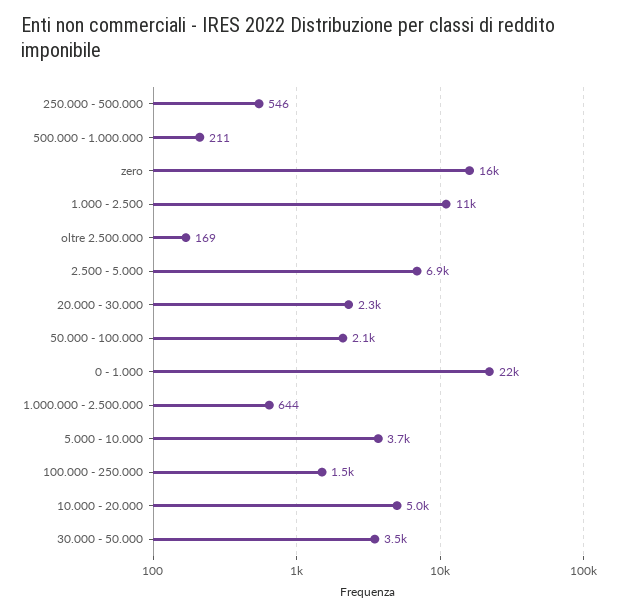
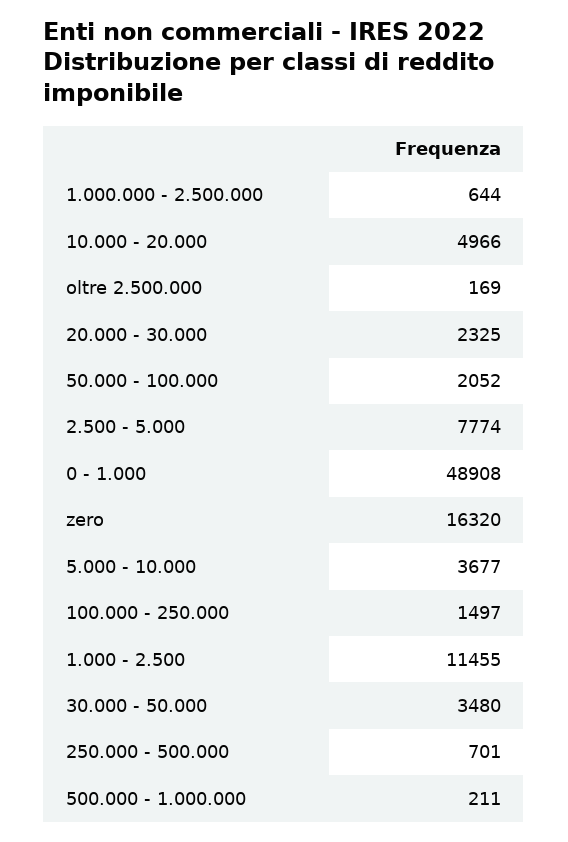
  {
-   "250.000 - 500.000": 546,
+   "250.000 - 500.000": 701,
    "500.000 - 1.000.000": 211,
    "zero": 16320,
    "1.000 - 2.500": 11455,
    "oltre 2.500.000": 169,
-   "2.500 - 5.000": 6900,
+   "2.500 - 5.000": 7774,
    "20.000 - 30.000": 2325,
    "50.000 - 100.000": 2052,
-   "0 - 1.000": 22000,
+   "0 - 1.000": 48908,
    "1.000.000 - 2.500.000": 644,
    "5.000 - 10.000": 3677,
    "100.000 - 250.000": 1497,
    "10.000 - 20.000": 4966,
    "30.000 - 50.000": 3480
  }

